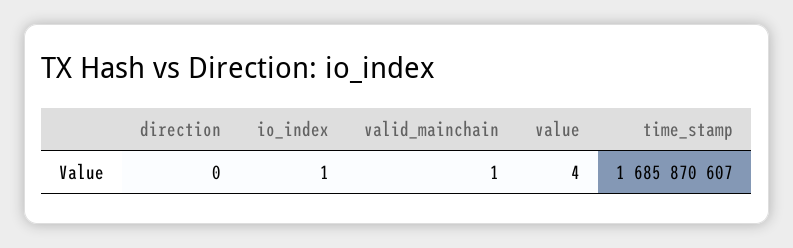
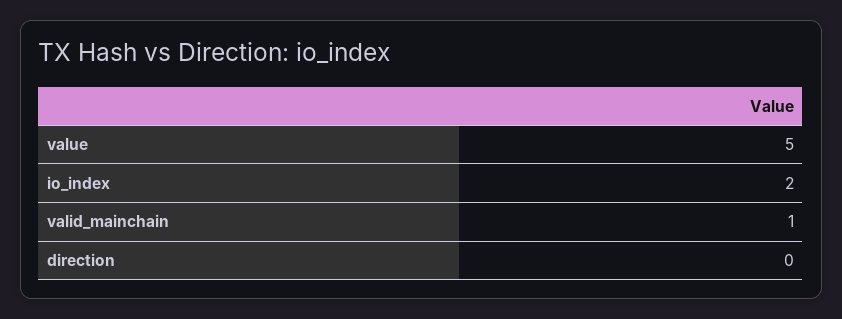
  {
    "direction": 0,
-   "io_index": 1,
+   "io_index": 2,
    "valid_mainchain": 1,
-   "value": 4,
+   "value": 5
-   "time_stamp": 1685870607
  }

